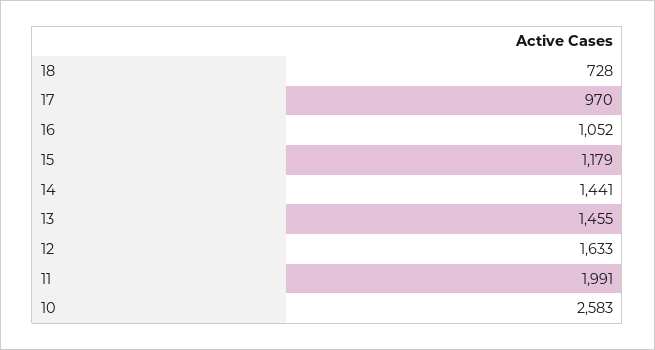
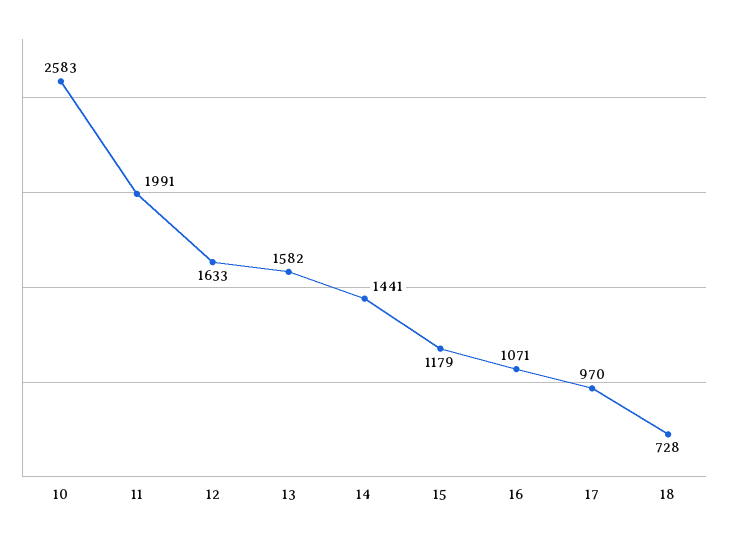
  {
    "18": 728,
    "17": 970,
-   "16": 1052,
+   "16": 1071,
    "15": 1179,
    "14": 1441,
-   "13": 1455,
+   "13": 1582,
    "12": 1633,
    "11": 1991,
    "10": 2583
  }

